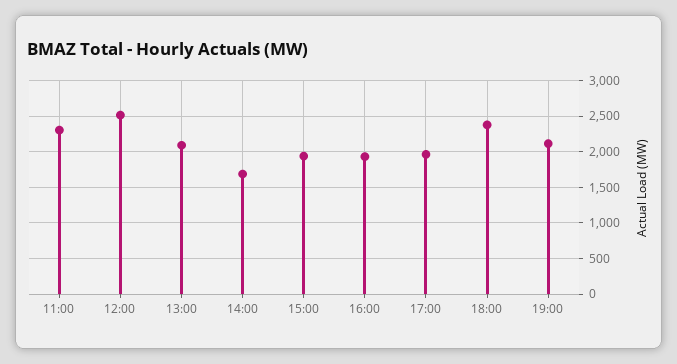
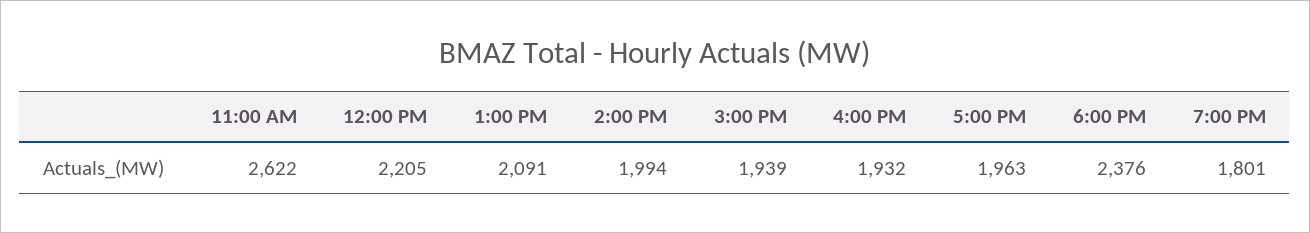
  {
-   "11:00": 2300,
+   "11:00": 2622,
-   "12:00": 2500,
+   "12:00": 2205,
    "13:00": 2091,
-   "14:00": 1700,
+   "14:00": 1994,
    "15:00": 1939,
    "16:00": 1932,
    "17:00": 1963,
    "18:00": 2376,
-   "19:00": 2100
+   "19:00": 1801
  }

